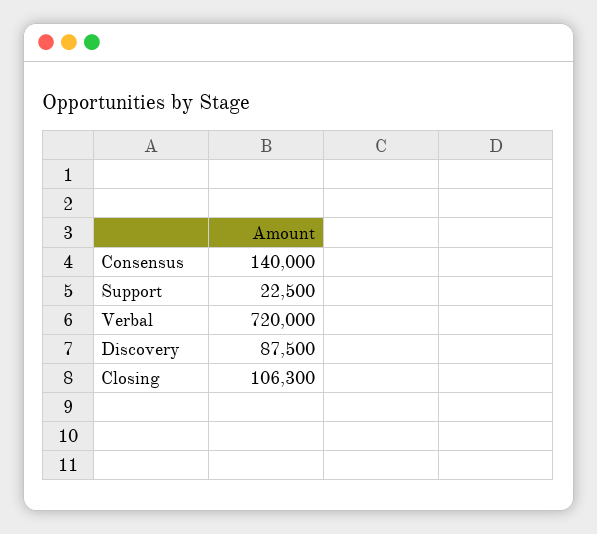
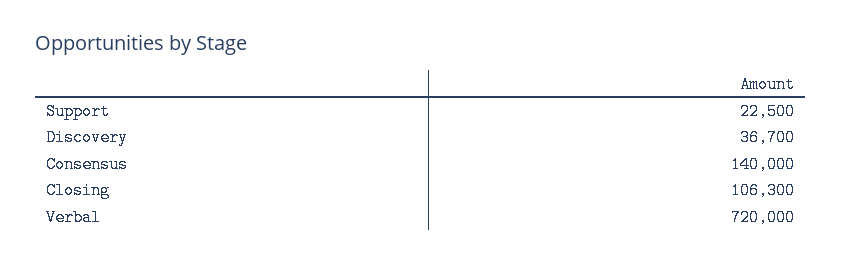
  {
    "Consensus": 140000,
    "Support": 22500,
    "Verbal": 720000,
-   "Discovery": 87500,
+   "Discovery": 36700,
    "Closing": 106300
  }

